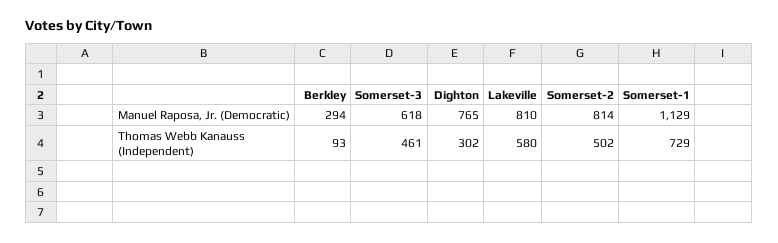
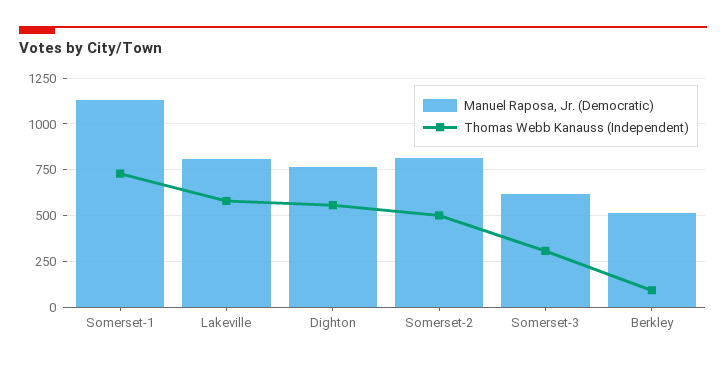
  {
    "Manuel Raposa, Jr. (Democratic)": {
-     "Berkley": 294,
+     "Berkley": 500,
      "Somerset-3": 618,
      "Dighton": 765,
      "Lakeville": 810,
      "Somerset-2": 814,
      "Somerset-1": 1129
    },
    "Thomas Webb Kanauss (Independent)": {
      "Berkley": 93,
-     "Somerset-3": 461,
+     "Somerset-3": 300,
-     "Dighton": 302,
+     "Dighton": 550,
      "Lakeville": 580,
      "Somerset-2": 502,
      "Somerset-1": 729
    }
  }

